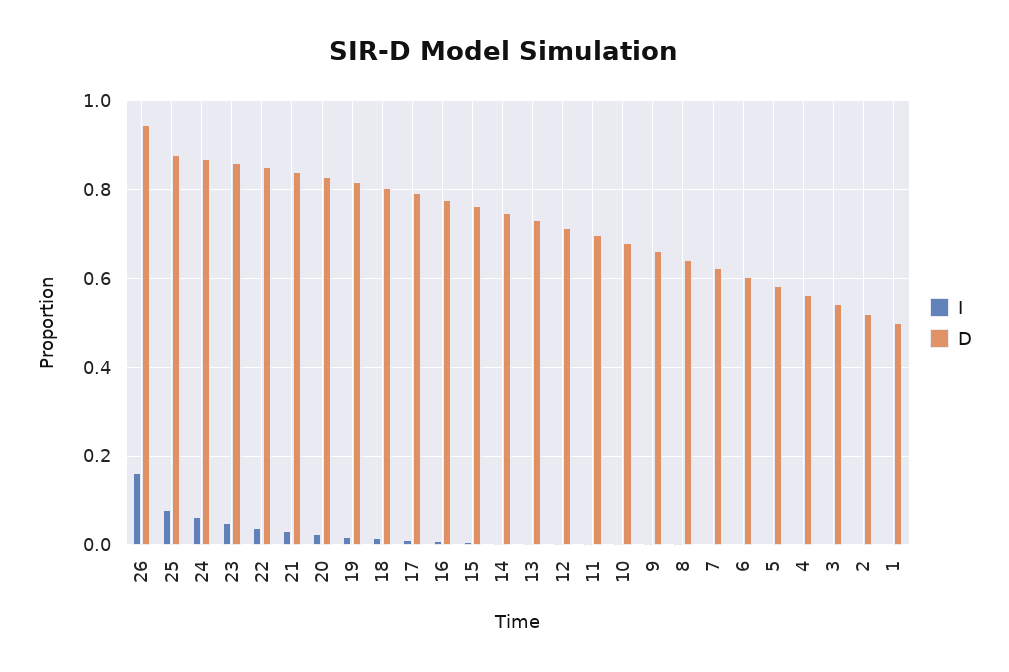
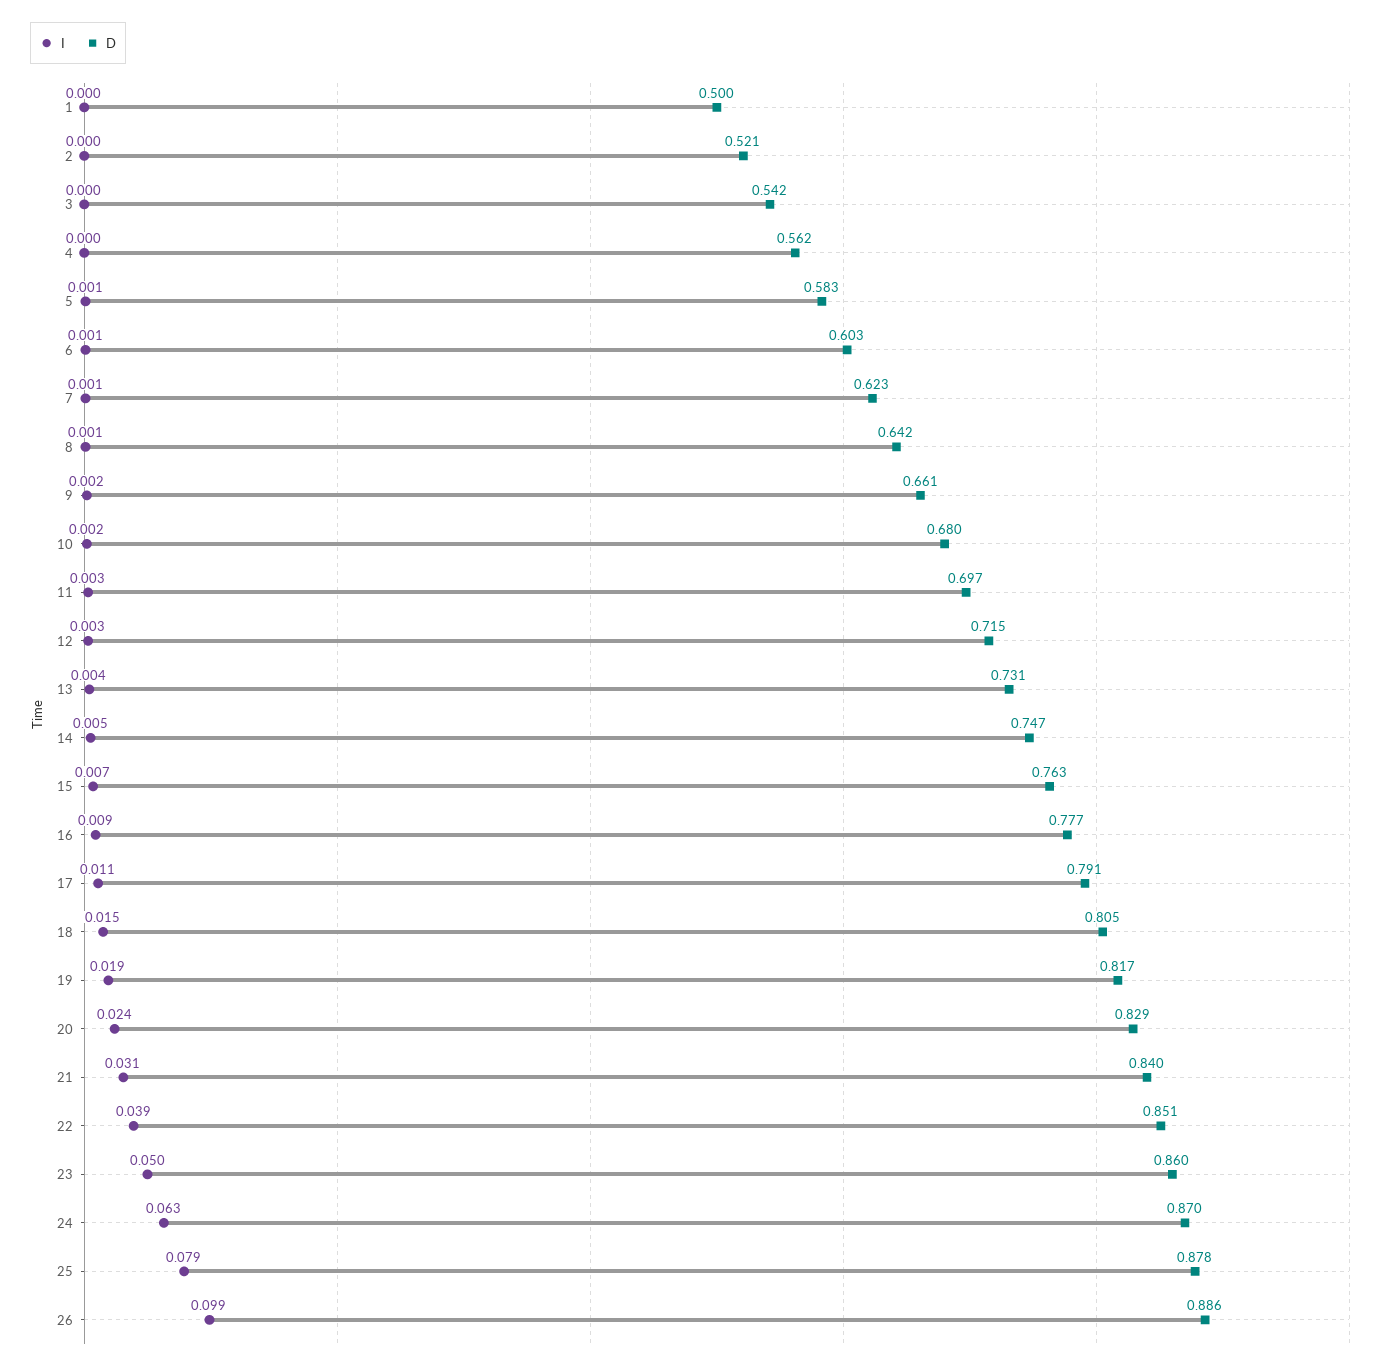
  {
    "I": {
-     "26": 0.16,
+     "26": 0.099,
      "25": 0.079,
      "24": 0.063,
      "23": 0.05,
      "22": 0.039,
      "21": 0.031,
      "20": 0.024,
      "19": 0.019,
      "18": 0.015,
      "17": 0.011,
      "16": 0.009,
      "15": 0.007,
      "14": 0.005,
      "13": 0.004,
      "12": 0.003,
      "11": 0.003,
      "10": 0.002,
      "9": 0.002,
      "8": 0.001,
      "7": 0.001,
      "6": 0.001,
      "5": 0.001,
      "4": 0,
      "3": 0,
      "2": 0,
      "1": 0
    },
    "D": {
-     "26": 0.94,
+     "26": 0.886,
      "25": 0.878,
      "24": 0.87,
      "23": 0.86,
      "22": 0.851,
      "21": 0.84,
      "20": 0.829,
      "19": 0.817,
      "18": 0.805,
      "17": 0.791,
      "16": 0.777,
      "15": 0.763,
      "14": 0.747,
      "13": 0.731,
      "12": 0.715,
      "11": 0.697,
      "10": 0.68,
      "9": 0.661,
      "8": 0.642,
      "7": 0.623,
      "6": 0.603,
      "5": 0.583,
      "4": 0.562,
      "3": 0.542,
      "2": 0.521,
      "1": 0.5
    }
  }

